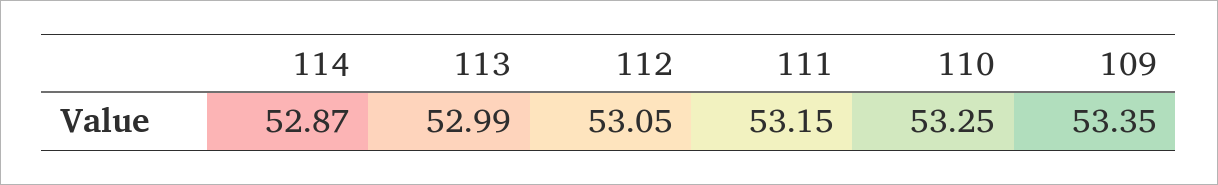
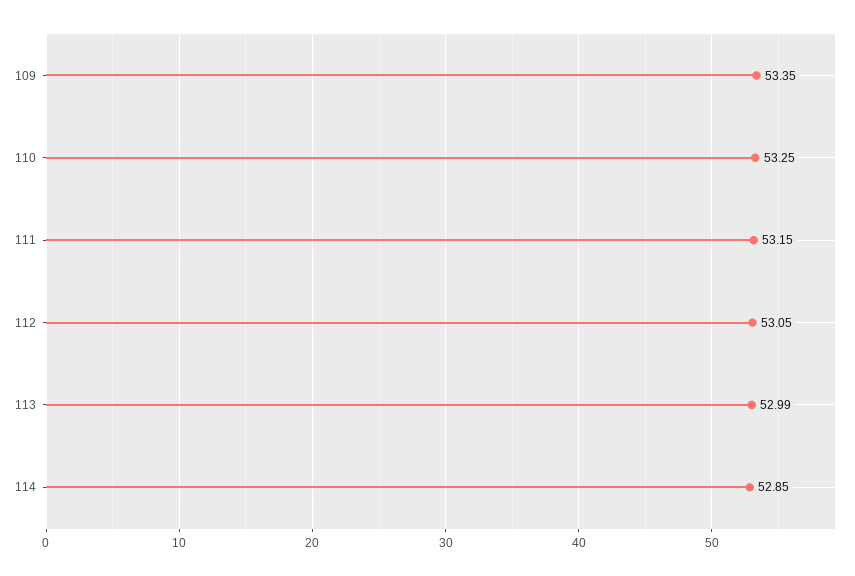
  {
-   "114": 52.87,
+   "114": 52.85,
    "113": 52.99,
    "112": 53.05,
    "111": 53.15,
    "110": 53.25,
    "109": 53.35
  }

